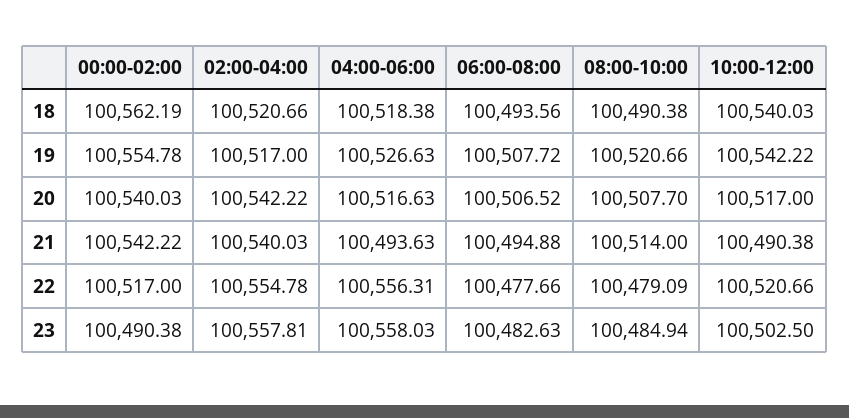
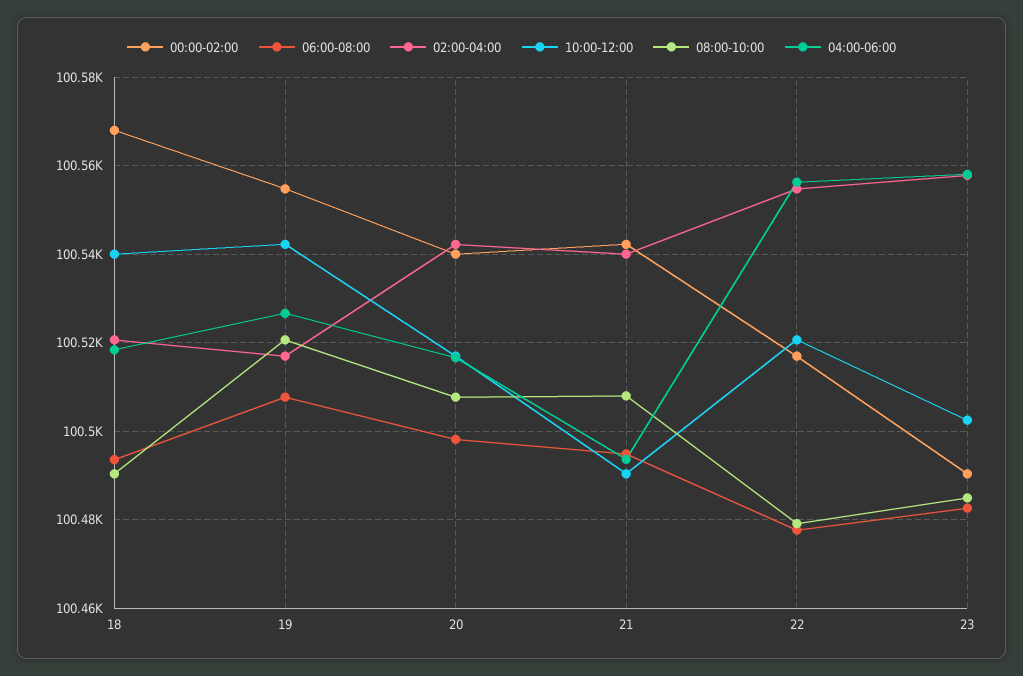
  {
    "00:00-02:00": {
-     "18": 100562.19,
+     "18": 100568,
      "19": 100554.78,
      "20": 100540.03,
      "21": 100542.22,
      "22": 100517,
      "23": 100490.38
    },
    "02:00-04:00": {
      "18": 100520.66,
      "19": 100517,
      "20": 100542.22,
      "21": 100540.03,
      "22": 100554.78,
      "23": 100557.81
    },
    "04:00-06:00": {
      "18": 100518.38,
      "19": 100526.63,
      "20": 100516.63,
      "21": 100493.63,
      "22": 100556.31,
      "23": 100558.03
    },
    "06:00-08:00": {
      "18": 100493.56,
      "19": 100507.72,
-     "20": 100506.52,
+     "20": 100498,
      "21": 100494.88,
      "22": 100477.66,
      "23": 100482.63
    },
    "08:00-10:00": {
      "18": 100490.38,
      "19": 100520.66,
      "20": 100507.7,
-     "21": 100514,
+     "21": 100508,
      "22": 100479.09,
      "23": 100484.94
    },
    "10:00-12:00": {
      "18": 100540.03,
      "19": 100542.22,
      "20": 100517,
      "21": 100490.38,
      "22": 100520.66,
      "23": 100502.5
    }
  }

